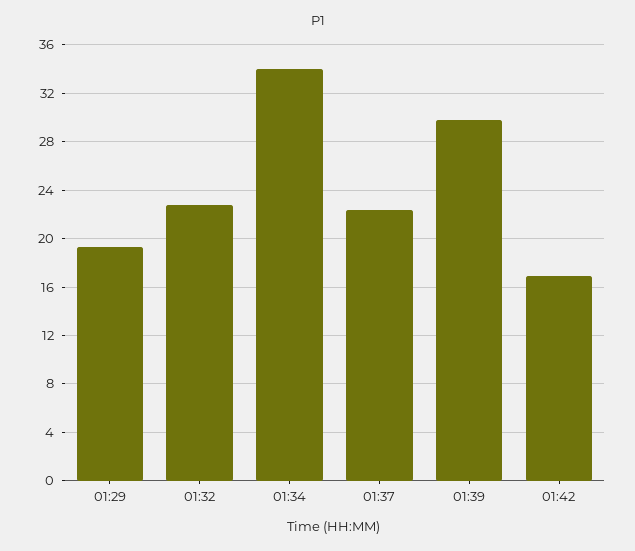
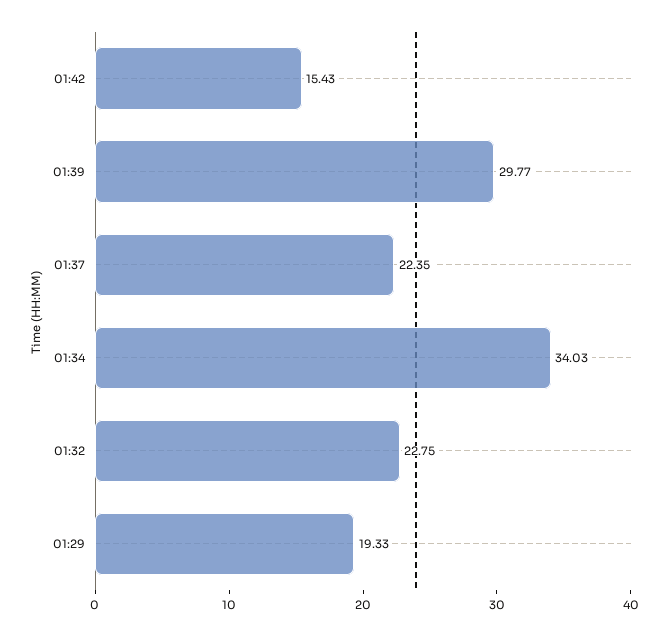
  {
    "01:29": 19.33,
    "01:32": 22.75,
    "01:34": 34.03,
    "01:37": 22.35,
    "01:39": 29.77,
-   "01:42": 17
+   "01:42": 15.43
  }

